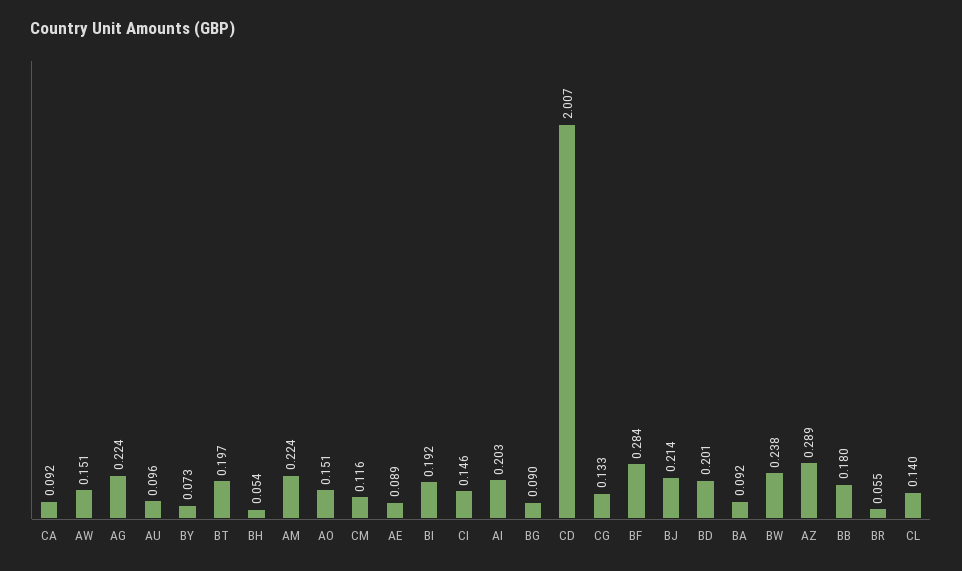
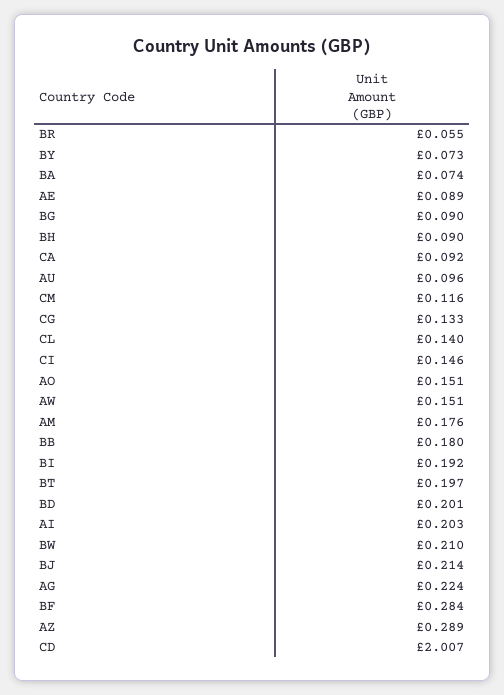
  {
    "CA": 0.092,
    "AW": 0.151,
    "AG": 0.224,
    "AU": 0.096,
    "BY": 0.073,
    "BT": 0.197,
-   "BH": 0.054,
+   "BH": 0.09,
-   "AM": 0.224,
+   "AM": 0.176,
    "AO": 0.151,
    "CM": 0.116,
    "AE": 0.089,
    "BI": 0.192,
    "CI": 0.146,
    "AI": 0.203,
    "BG": 0.09,
    "CD": 2.007,
    "CG": 0.133,
    "BF": 0.284,
    "BJ": 0.214,
    "BD": 0.201,
-   "BA": 0.092,
+   "BA": 0.074,
-   "BW": 0.238,
+   "BW": 0.21,
    "AZ": 0.289,
    "BB": 0.18,
    "BR": 0.055,
    "CL": 0.14
  }

